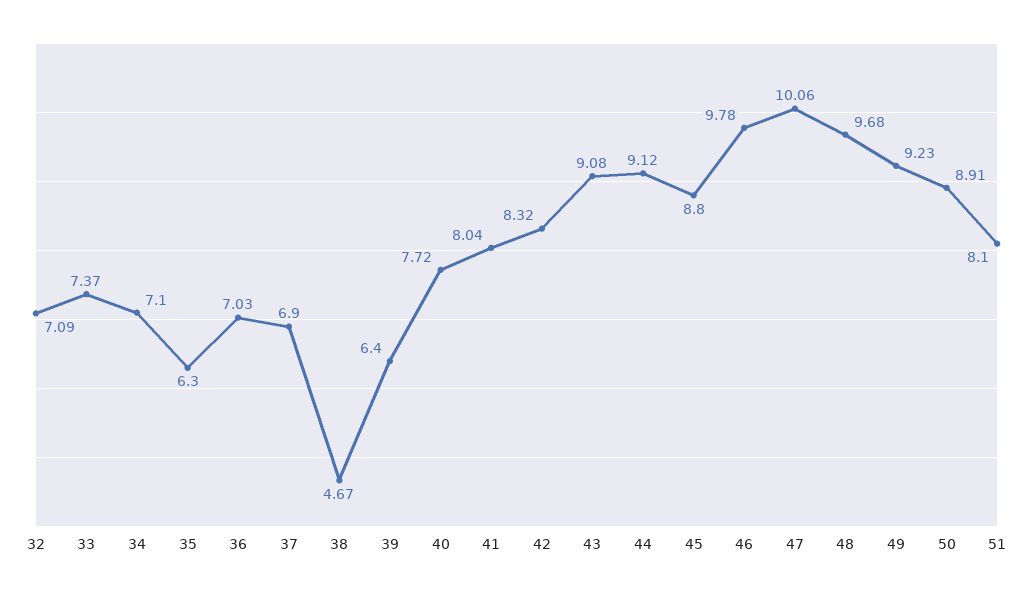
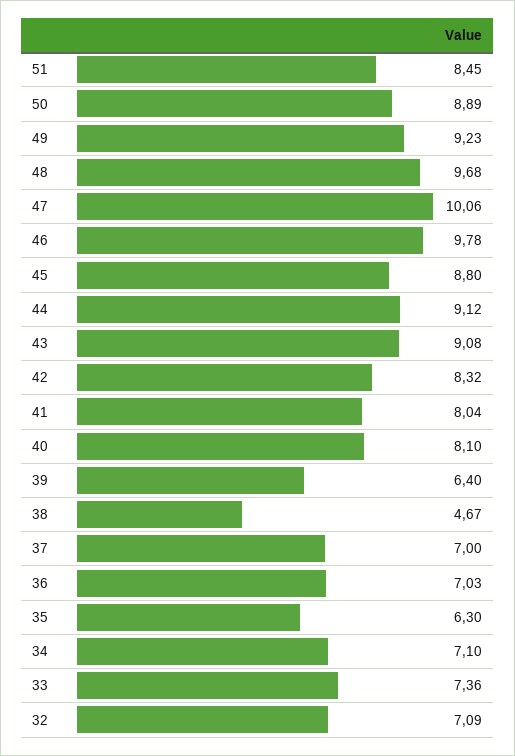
  {
    "32": 7.09,
-   "33": 7.37,
+   "33": 7.36,
    "34": 7.1,
    "35": 6.3,
    "36": 7.03,
-   "37": 6.9,
+   "37": 7,
    "38": 4.67,
    "39": 6.4,
-   "40": 7.72,
+   "40": 8.1,
    "41": 8.04,
    "42": 8.32,
    "43": 9.08,
    "44": 9.12,
    "45": 8.8,
    "46": 9.78,
    "47": 10.06,
    "48": 9.68,
    "49": 9.23,
-   "50": 8.91,
+   "50": 8.89,
-   "51": 8.1
+   "51": 8.45
  }

